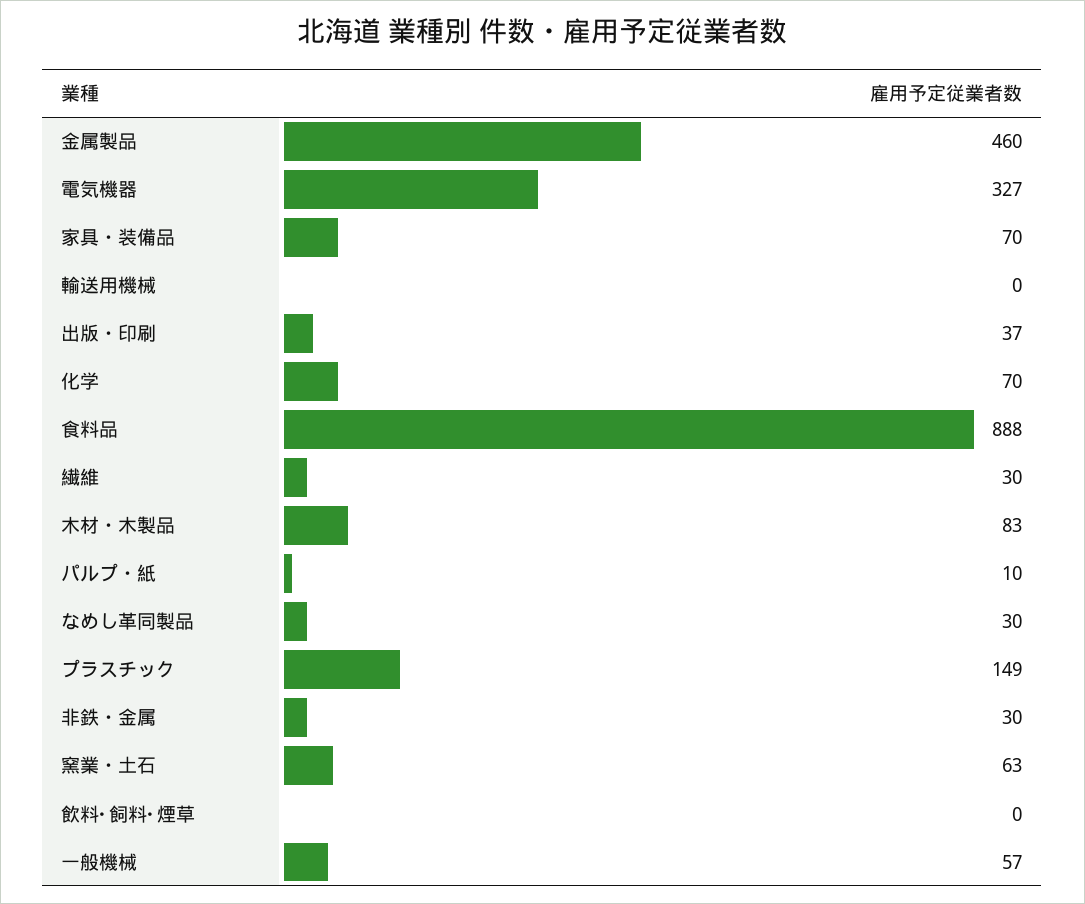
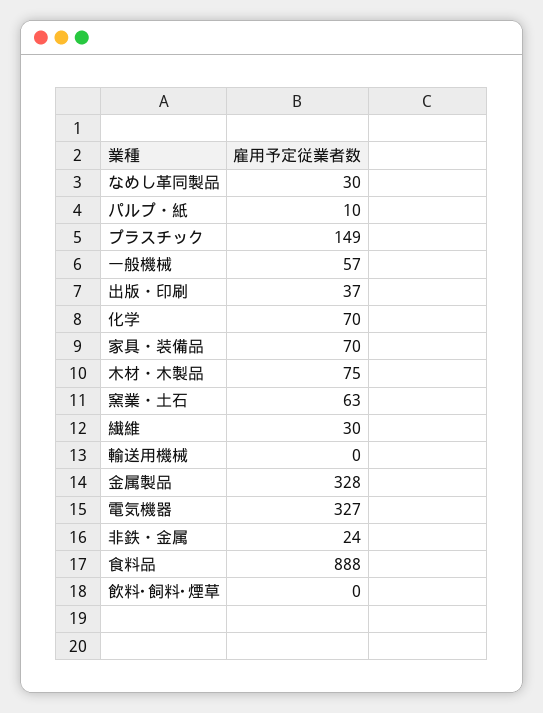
  {
-   "金属製品": 460,
+   "金属製品": 328,
    "電気機器": 327,
    "家具・装備品": 70,
    "輸送用機械": 0,
    "出版・印刷": 37,
    "化学": 70,
    "食料品": 888,
    "繊維": 30,
-   "木材・木製品": 83,
+   "木材・木製品": 75,
    "パルプ・紙": 10,
    "なめし革同製品": 30,
    "プラスチック": 149,
-   "非鉄・金属": 30,
+   "非鉄・金属": 24,
    "窯業・土石": 63,
    "飲料･飼料･煙草": 0,
    "一般機械": 57
  }

